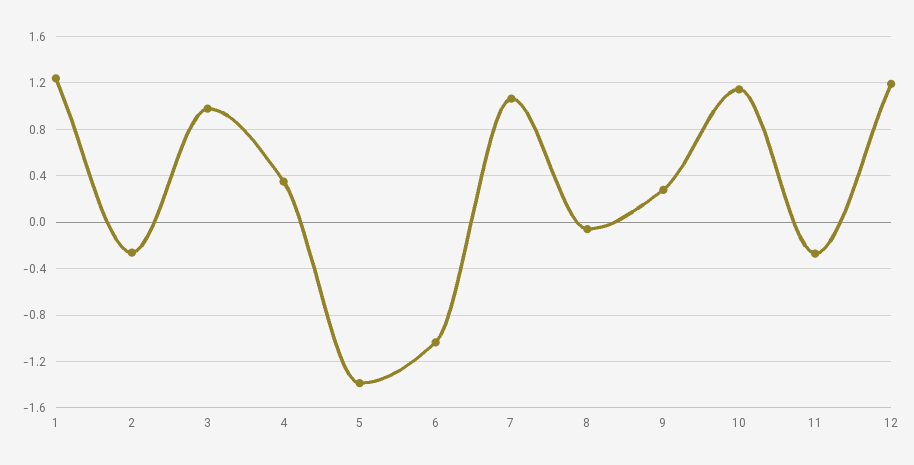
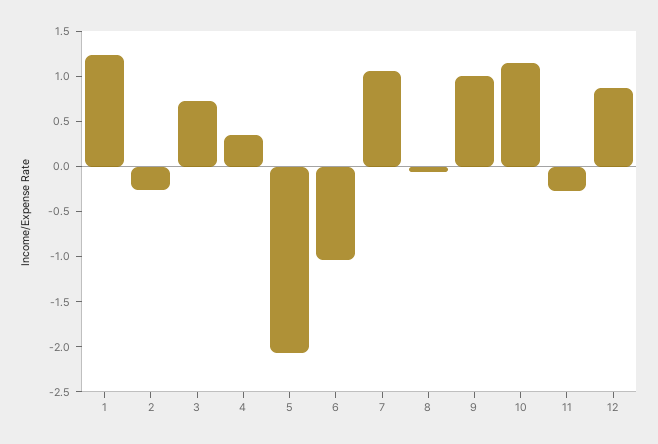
  {
    "1": 1.2,
    "2": -0.3,
-   "3": 1,
+   "3": 0.7,
    "4": 0.4,
-   "5": -1.4,
+   "5": -2.1,
    "6": -1,
    "7": 1.1,
    "8": -0.1,
-   "9": 0.3,
+   "9": 1,
    "10": 1.1,
    "11": -0.3,
-   "12": 1.2
+   "12": 0.9
  }

